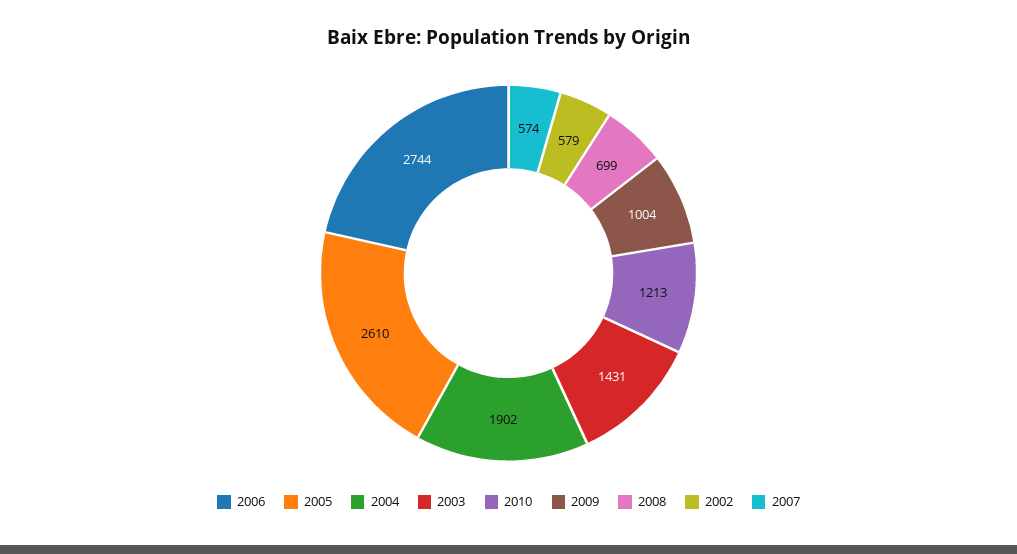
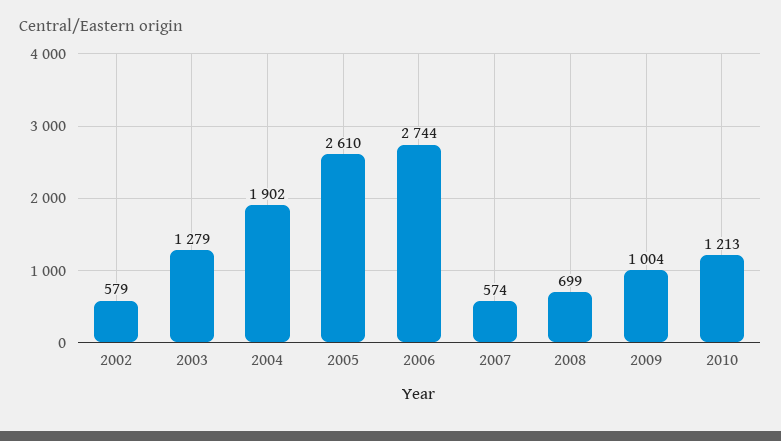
  {
    "2006": 2744,
    "2005": 2610,
    "2004": 1902,
-   "2003": 1431,
+   "2003": 1279,
    "2010": 1213,
    "2009": 1004,
    "2008": 699,
    "2002": 579,
    "2007": 574
  }

